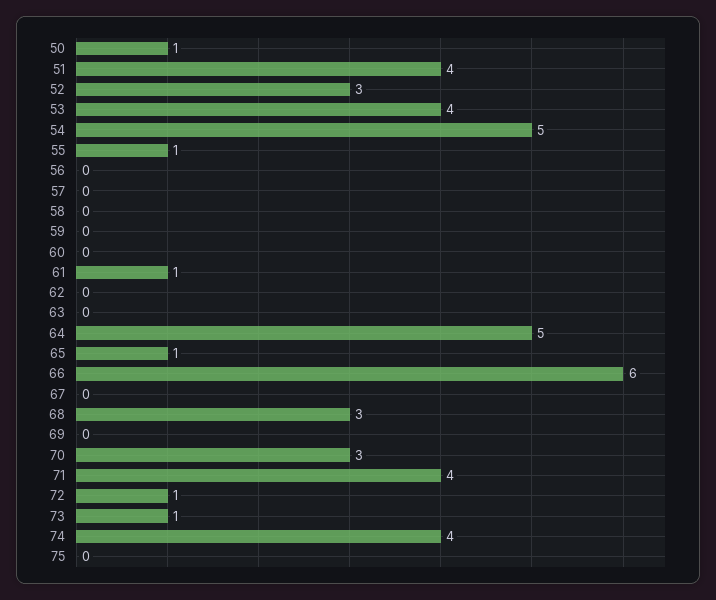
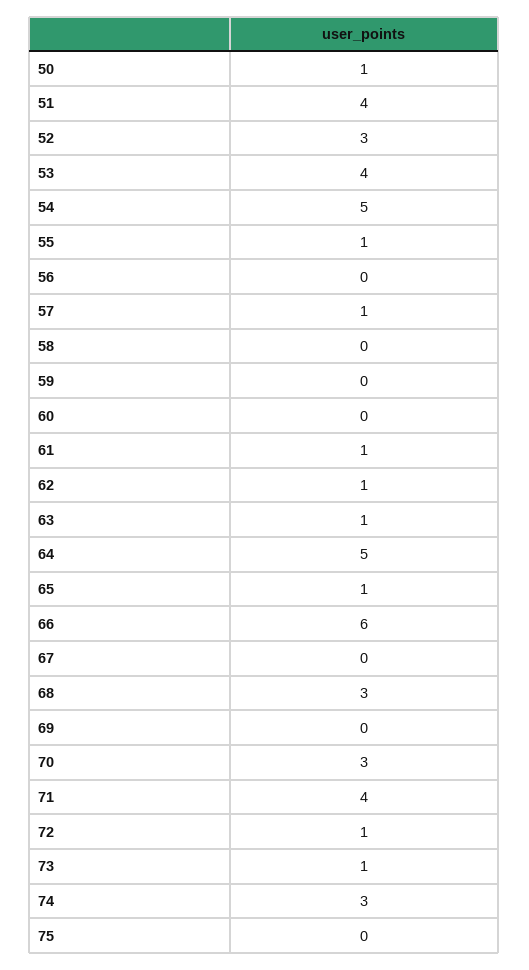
  {
    "50": 1,
    "51": 4,
    "52": 3,
    "53": 4,
    "54": 5,
    "55": 1,
    "56": 0,
-   "57": 0,
+   "57": 1,
    "58": 0,
    "59": 0,
    "60": 0,
    "61": 1,
-   "62": 0,
+   "62": 1,
-   "63": 0,
+   "63": 1,
    "64": 5,
    "65": 1,
    "66": 6,
    "67": 0,
    "68": 3,
    "69": 0,
    "70": 3,
    "71": 4,
    "72": 1,
    "73": 1,
-   "74": 4,
+   "74": 3,
    "75": 0
  }

